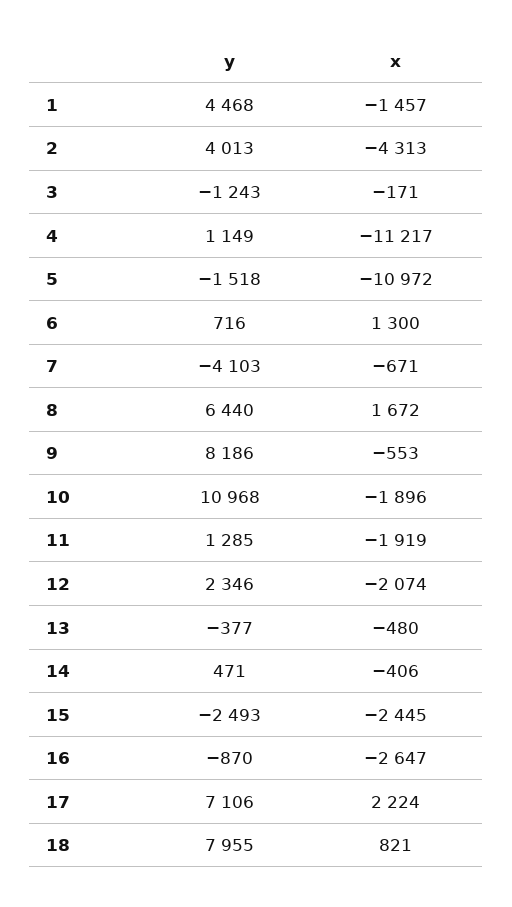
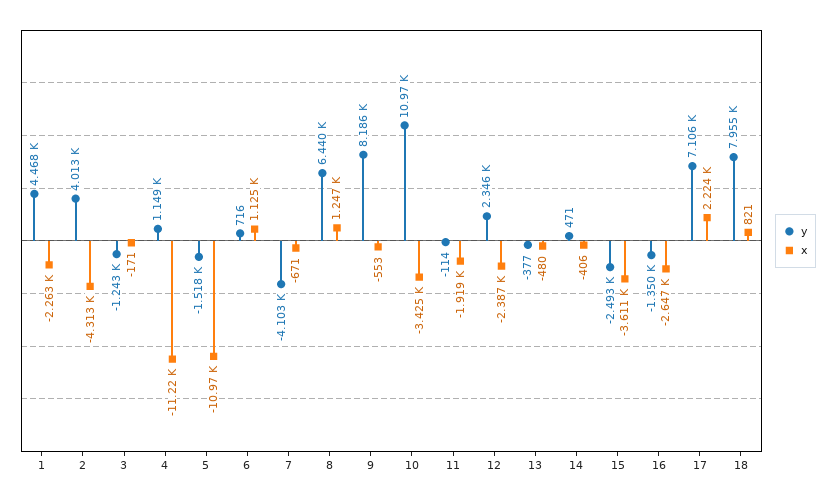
  {
    "y": {
      "1": 4468,
      "2": 4013,
      "3": -1243,
      "4": 1149,
      "5": -1518,
      "6": 716,
      "7": -4103,
      "8": 6440,
      "9": 8186,
      "10": 10968,
-     "11": 1285,
+     "11": -114,
      "12": 2346,
      "13": -377,
      "14": 471,
      "15": -2493,
-     "16": -870,
+     "16": -1350,
      "17": 7106,
      "18": 7955
    },
    "x": {
-     "1": -1457,
+     "1": -2263,
      "2": -4313,
      "3": -171,
      "4": -11217,
      "5": -10972,
-     "6": 1300,
+     "6": 1125,
      "7": -671,
-     "8": 1672,
+     "8": 1247,
      "9": -553,
-     "10": -1896,
+     "10": -3425,
      "11": -1919,
-     "12": -2074,
+     "12": -2387,
      "13": -480,
      "14": -406,
-     "15": -2445,
+     "15": -3611,
      "16": -2647,
      "17": 2224,
      "18": 821
    }
  }

